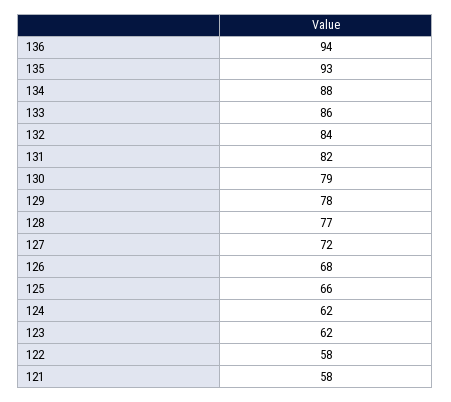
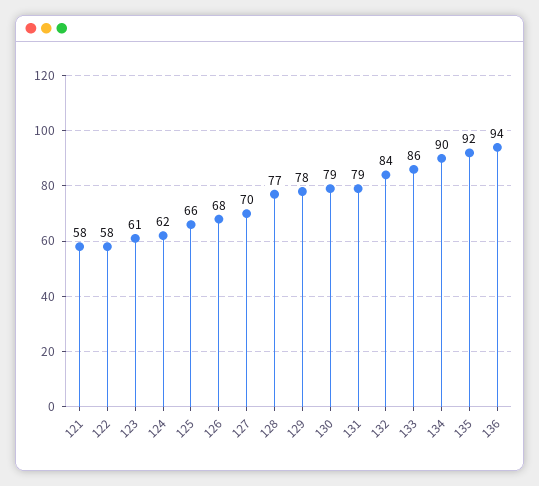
  {
    "136": 94,
-   "135": 93,
+   "135": 92,
-   "134": 88,
+   "134": 90,
    "133": 86,
    "132": 84,
-   "131": 82,
+   "131": 79,
    "130": 79,
    "129": 78,
    "128": 77,
-   "127": 72,
+   "127": 70,
    "126": 68,
    "125": 66,
    "124": 62,
-   "123": 62,
+   "123": 61,
    "122": 58,
    "121": 58
  }

